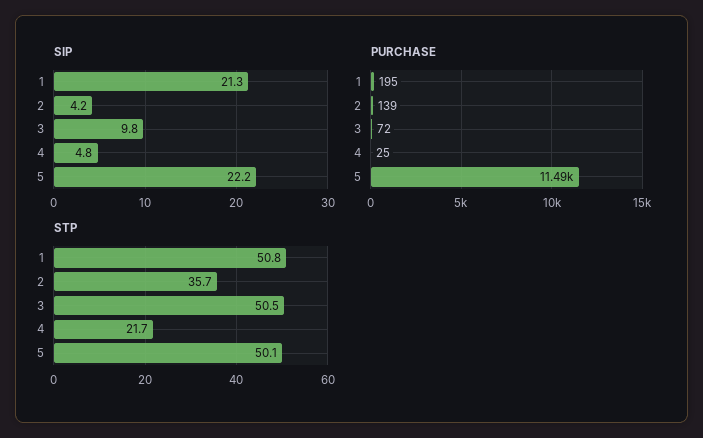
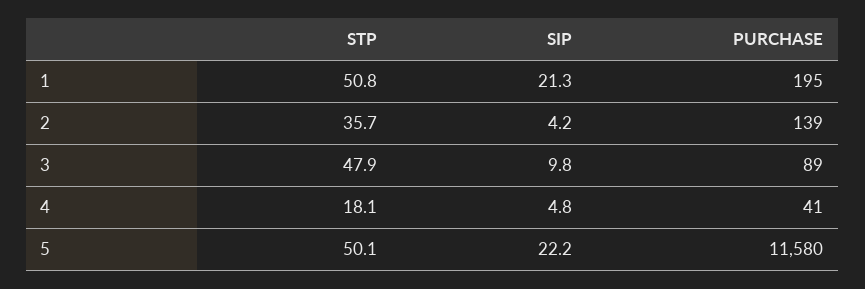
  {
    "SIP": {
      "1": 21.3,
      "2": 4.2,
      "3": 9.8,
      "4": 4.8,
      "5": 22.2
    },
    "PURCHASE": {
      "1": 195,
      "2": 139,
-     "3": 72,
+     "3": 89,
-     "4": 25,
+     "4": 41,
-     "5": 11490
+     "5": 11580
    },
    "STP": {
      "1": 50.8,
      "2": 35.7,
-     "3": 50.5,
+     "3": 47.9,
-     "4": 21.7,
+     "4": 18.1,
      "5": 50.1
    }
  }

